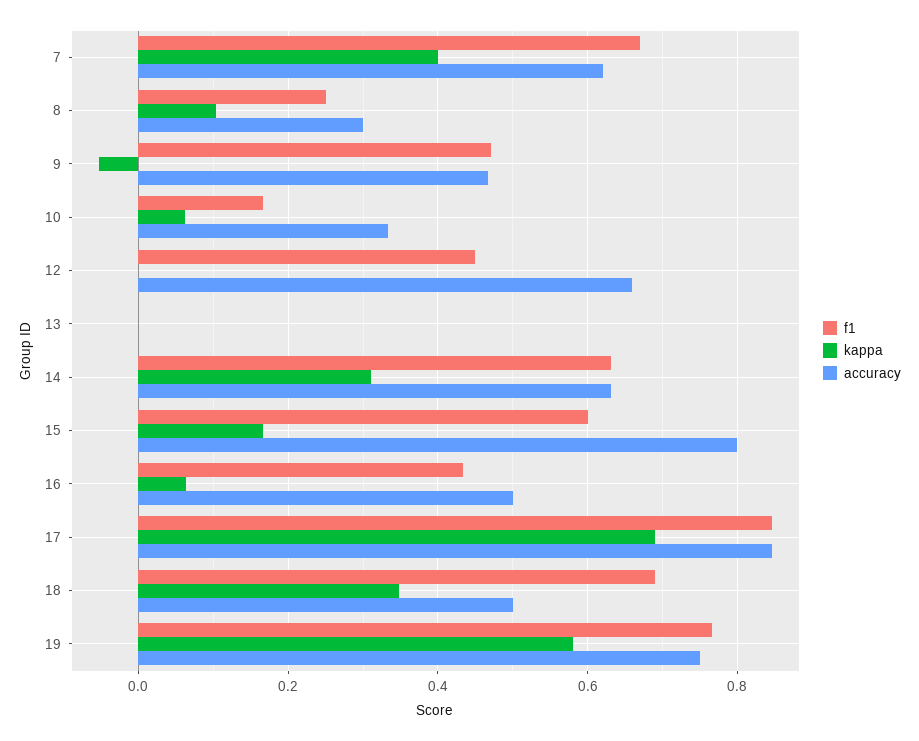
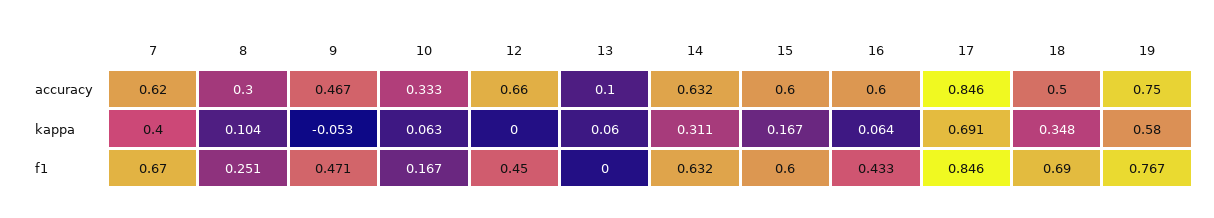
  {
    "f1": {
      "7": 0.67,
      "8": 0.251,
      "9": 0.471,
      "10": 0.167,
      "12": 0.45,
      "13": 0,
      "14": 0.632,
      "15": 0.6,
      "16": 0.433,
      "17": 0.846,
      "18": 0.69,
      "19": 0.767
    },
    "kappa": {
      "7": 0.4,
      "8": 0.104,
      "9": -0.053,
      "10": 0.063,
      "12": 0,
-     "13": 0,
+     "13": 0.06,
      "14": 0.311,
      "15": 0.167,
      "16": 0.064,
      "17": 0.691,
      "18": 0.348,
      "19": 0.58
    },
    "accuracy": {
      "7": 0.62,
      "8": 0.3,
      "9": 0.467,
      "10": 0.333,
      "12": 0.66,
-     "13": 0,
+     "13": 0.1,
      "14": 0.632,
-     "15": 0.8,
+     "15": 0.6,
-     "16": 0.5,
+     "16": 0.6,
      "17": 0.846,
      "18": 0.5,
      "19": 0.75
    }
  }

